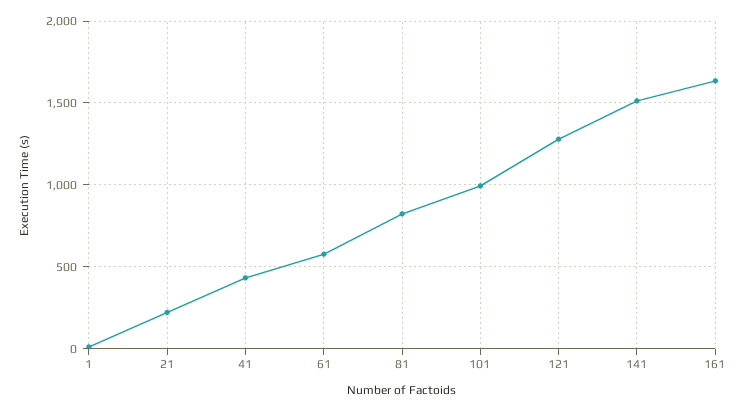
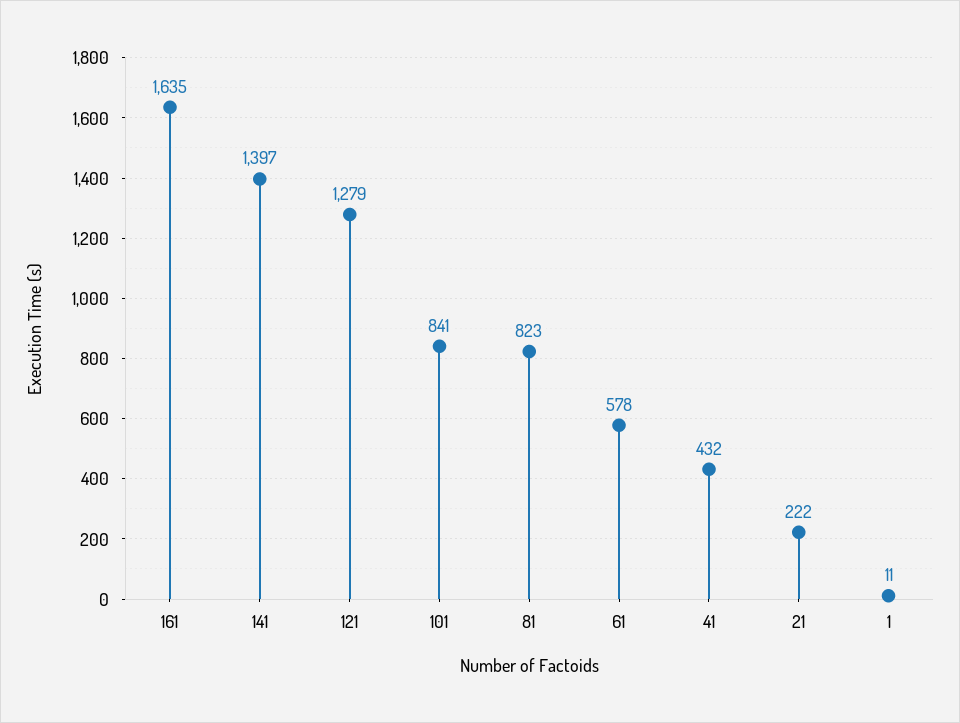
  {
    "1": 11,
    "21": 222,
    "41": 432,
    "61": 578,
    "81": 823,
-   "101": 1000,
+   "101": 841,
    "121": 1279,
-   "141": 1500,
+   "141": 1397,
    "161": 1635
  }

